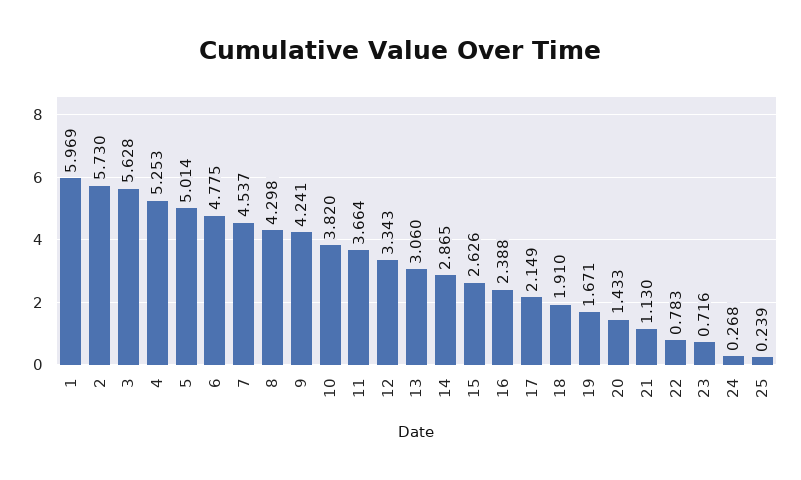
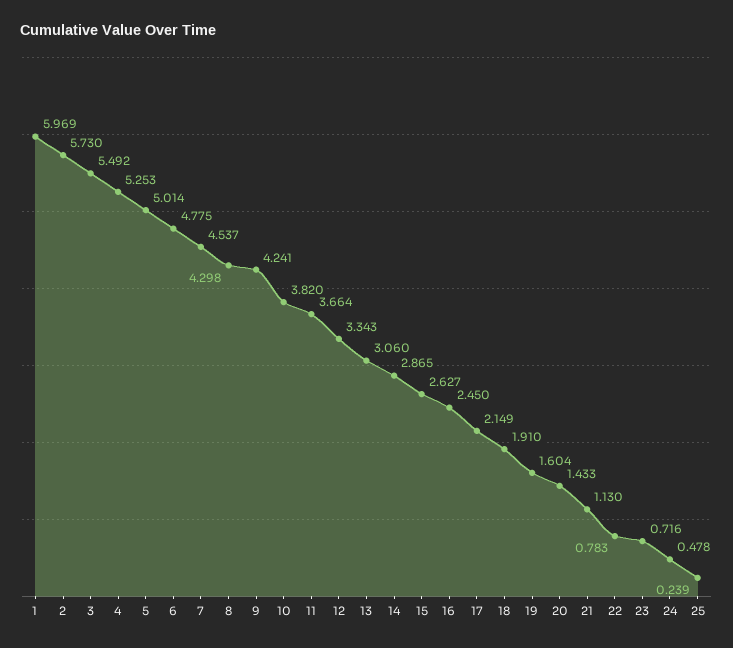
  {
    "1": 5.969,
    "2": 5.73,
-   "3": 5.628,
+   "3": 5.492,
    "4": 5.253,
    "5": 5.014,
    "6": 4.775,
    "7": 4.537,
    "8": 4.298,
    "9": 4.241,
    "10": 3.82,
    "11": 3.664,
    "12": 3.343,
    "13": 3.06,
    "14": 2.865,
-   "15": 2.626,
+   "15": 2.627,
-   "16": 2.388,
+   "16": 2.45,
    "17": 2.149,
    "18": 1.91,
-   "19": 1.671,
+   "19": 1.604,
    "20": 1.433,
    "21": 1.13,
    "22": 0.783,
    "23": 0.716,
-   "24": 0.268,
+   "24": 0.478,
    "25": 0.239
  }

